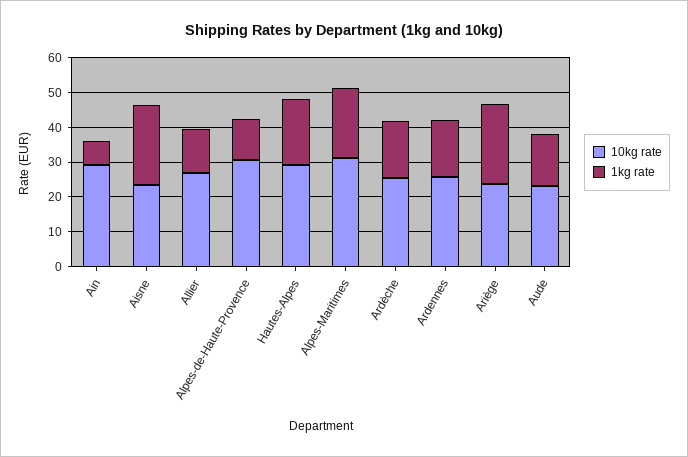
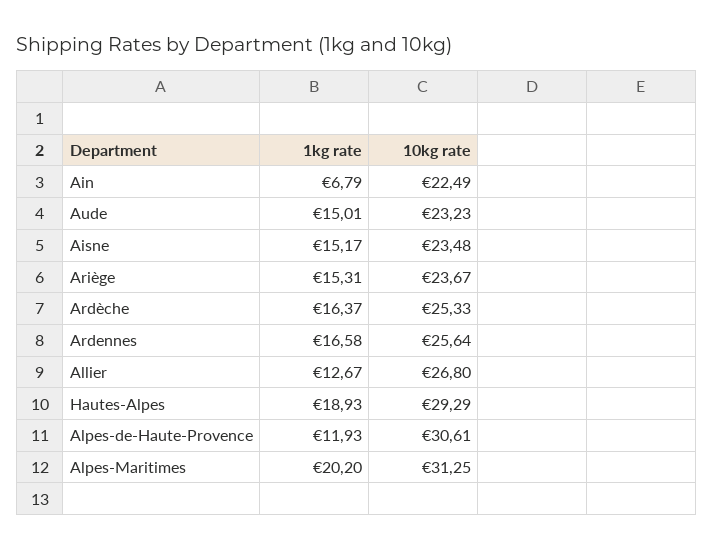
  {
    "10kg rate": {
-     "Ain": 30,
+     "Ain": 22.49,
      "Aisne": 23.48,
      "Allier": 26.8,
      "Alpes-de-Haute-Provence": 30.61,
      "Hautes-Alpes": 29.29,
      "Alpes-Maritimes": 31.25,
      "Ardèche": 25.33,
      "Ardennes": 25.64,
      "Ariège": 23.67,
      "Aude": 23.23
    },
    "1kg rate": {
      "Ain": 6.79,
-     "Aisne": 22.5,
+     "Aisne": 15.17,
      "Allier": 12.67,
      "Alpes-de-Haute-Provence": 11.93,
      "Hautes-Alpes": 18.93,
      "Alpes-Maritimes": 20.2,
      "Ardèche": 16.37,
      "Ardennes": 16.58,
-     "Ariège": 22.5,
+     "Ariège": 15.31,
      "Aude": 15.01
    }
  }

